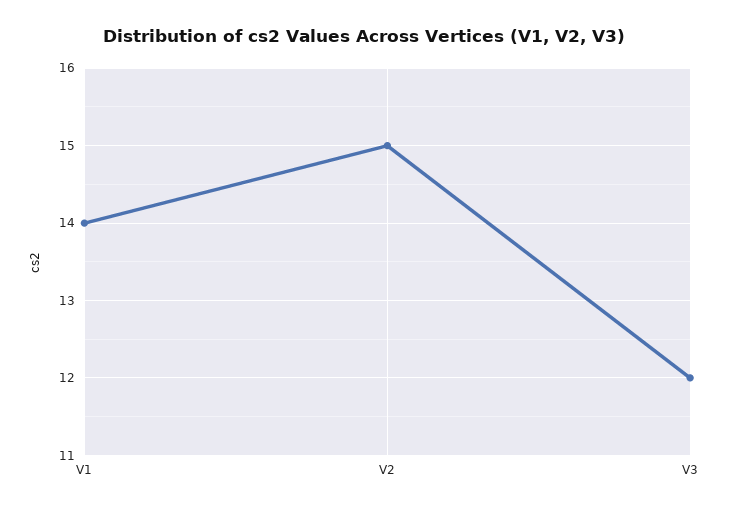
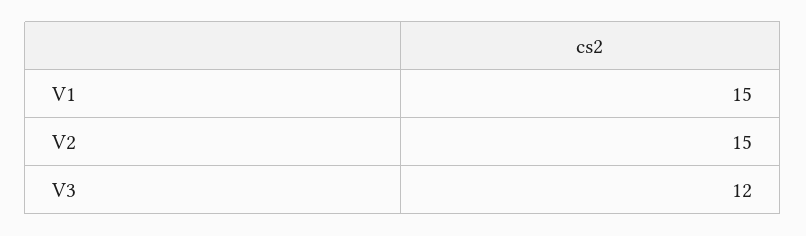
  {
-   "V1": 14,
+   "V1": 15,
    "V2": 15,
    "V3": 12
  }

